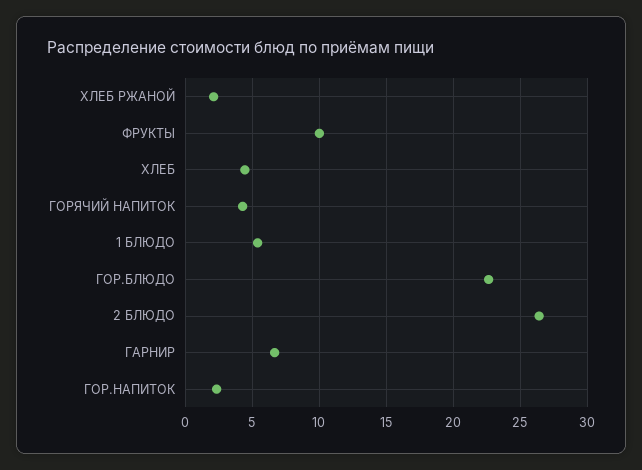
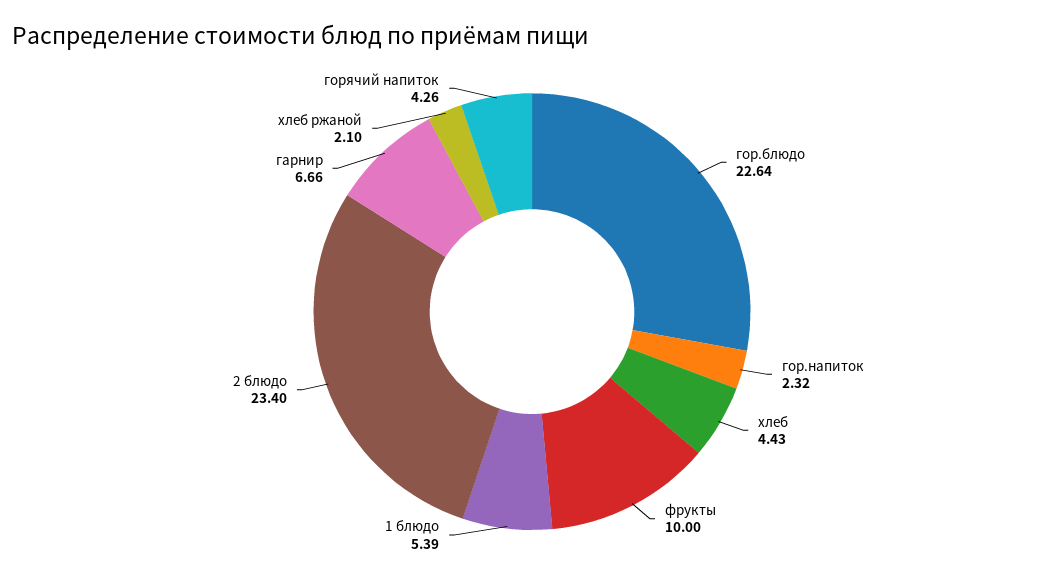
  {
    "ХЛЕБ РЖАНОЙ": 2.1,
    "ФРУКТЫ": 10,
    "ХЛЕБ": 4.43,
    "ГОРЯЧИЙ НАПИТОК": 4.26,
    "1 БЛЮДО": 5.39,
    "ГОР.БЛЮДО": 22.64,
-   "2 БЛЮДО": 26.5,
+   "2 БЛЮДО": 23.4,
    "ГАРНИР": 6.66,
    "ГОР.НАПИТОК": 2.32
  }

